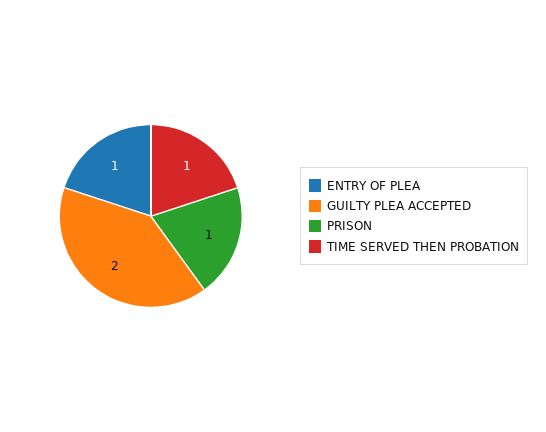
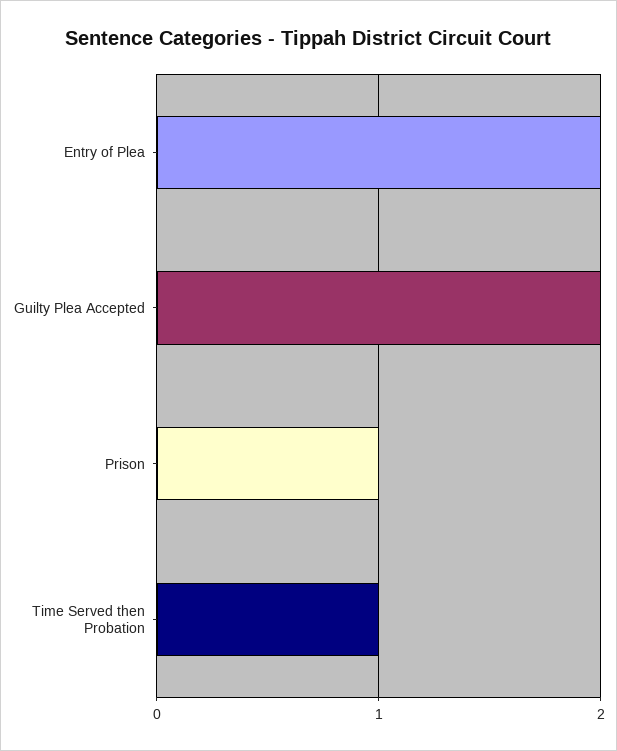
  {
-   "ENTRY OF PLEA": 1,
+   "ENTRY OF PLEA": 2,
    "GUILTY PLEA ACCEPTED": 2,
    "PRISON": 1,
    "TIME SERVED THEN PROBATION": 1
  }

